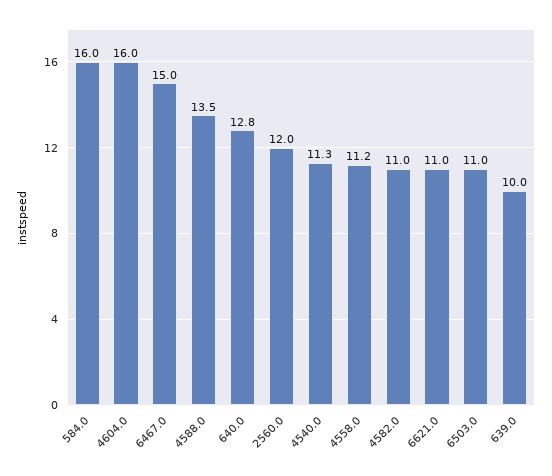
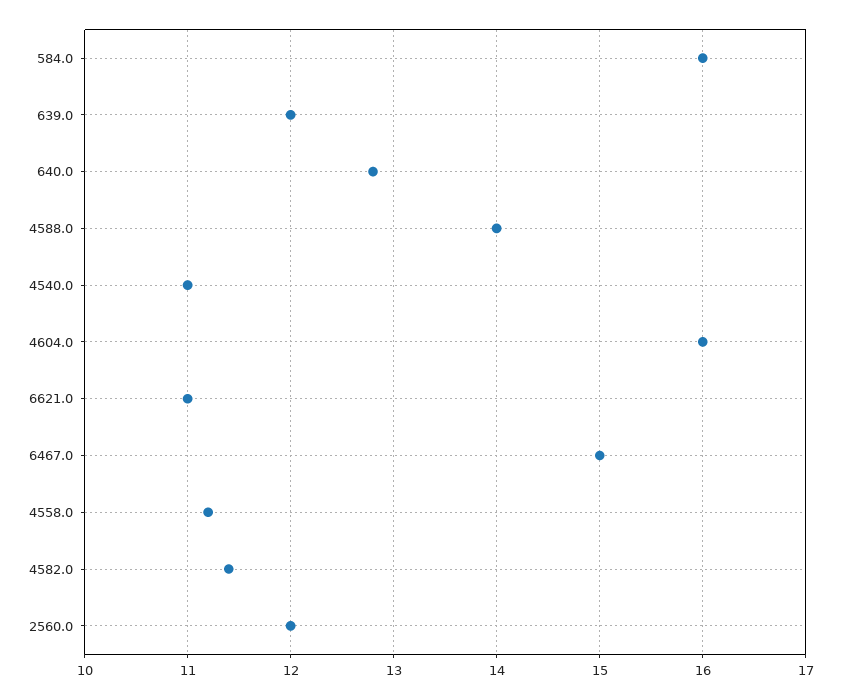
  {
    "584.0": 16,
    "4604.0": 16,
    "6467.0": 15,
-   "4588.0": 13.5,
+   "4588.0": 14,
    "640.0": 12.8,
    "2560.0": 12,
-   "4540.0": 11.3,
+   "4540.0": 11,
    "4558.0": 11.2,
-   "4582.0": 11,
+   "4582.0": 11.4,
    "6621.0": 11,
-   "6503.0": 11,
-   "639.0": 10
+   "639.0": 12
  }

